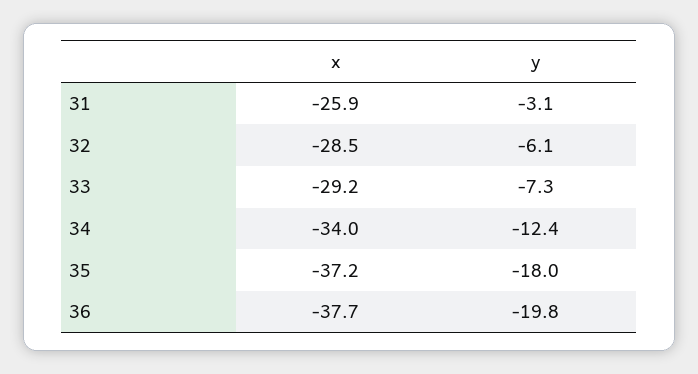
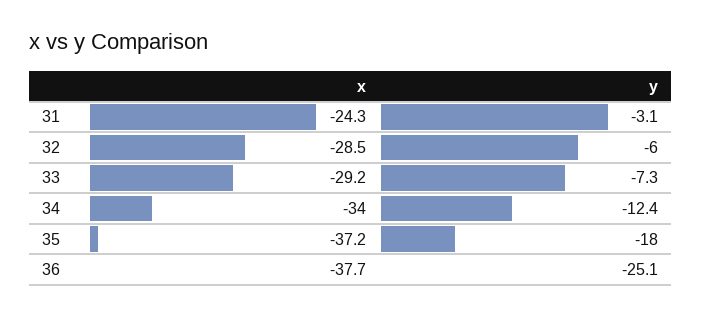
  {
    "x": {
-     "31": -25.9,
+     "31": -24.3,
      "32": -28.5,
      "33": -29.2,
      "34": -34,
      "35": -37.2,
      "36": -37.7
    },
    "y": {
      "31": -3.1,
-     "32": -6.1,
+     "32": -6,
      "33": -7.3,
      "34": -12.4,
      "35": -18,
-     "36": -19.8
+     "36": -25.1
    }
  }

